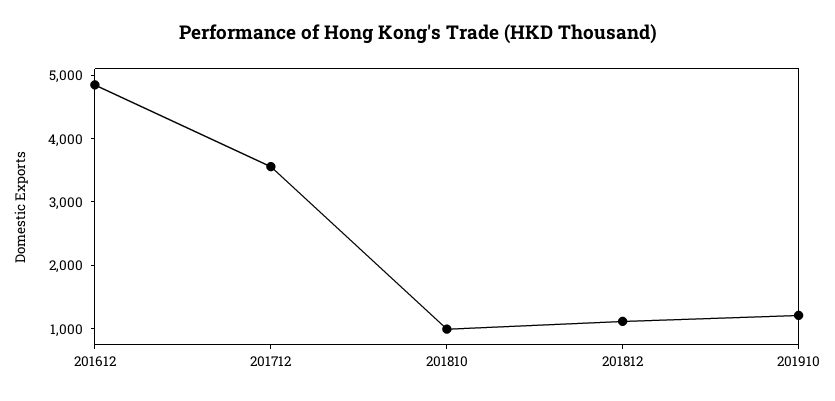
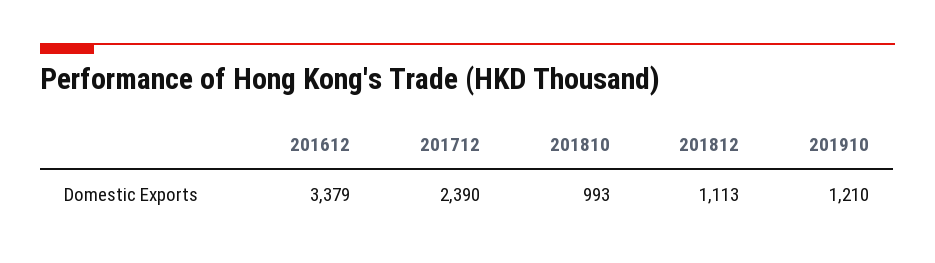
  {
-   "201612": 4800,
+   "201612": 3379,
-   "201712": 3600,
+   "201712": 2390,
    "201810": 993,
    "201812": 1113,
    "201910": 1210
  }

